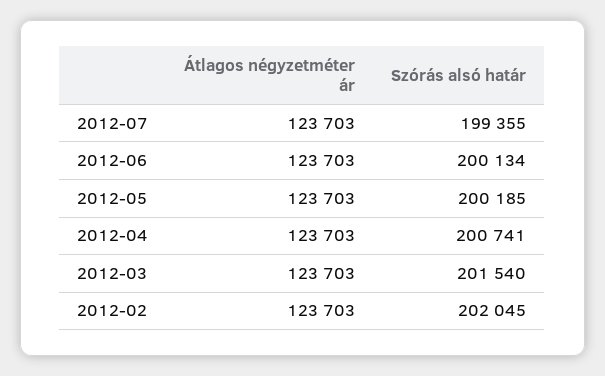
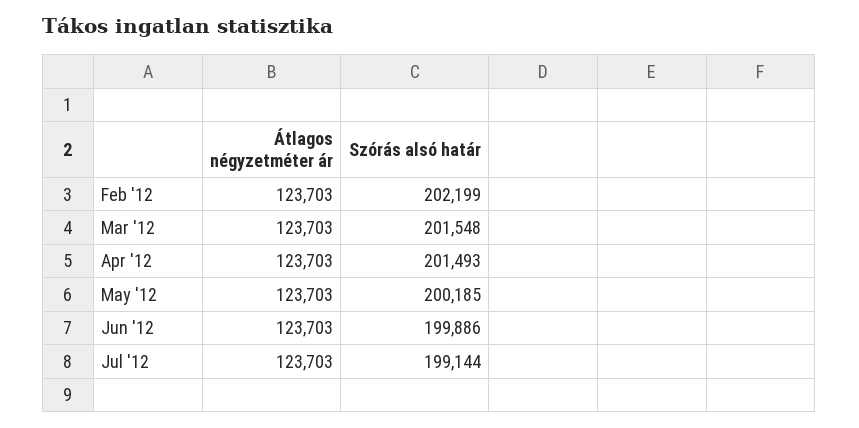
  {
    "Átlagos négyzetméter ár": {
      "2012-07": 123703,
      "2012-06": 123703,
      "2012-05": 123703,
      "2012-04": 123703,
      "2012-03": 123703,
      "2012-02": 123703
    },
    "Szórás alsó határ": {
-     "2012-07": 199355,
+     "2012-07": 199144,
-     "2012-06": 200134,
+     "2012-06": 199886,
      "2012-05": 200185,
-     "2012-04": 200741,
+     "2012-04": 201493,
-     "2012-03": 201540,
+     "2012-03": 201548,
-     "2012-02": 202045
+     "2012-02": 202199
    }
  }

